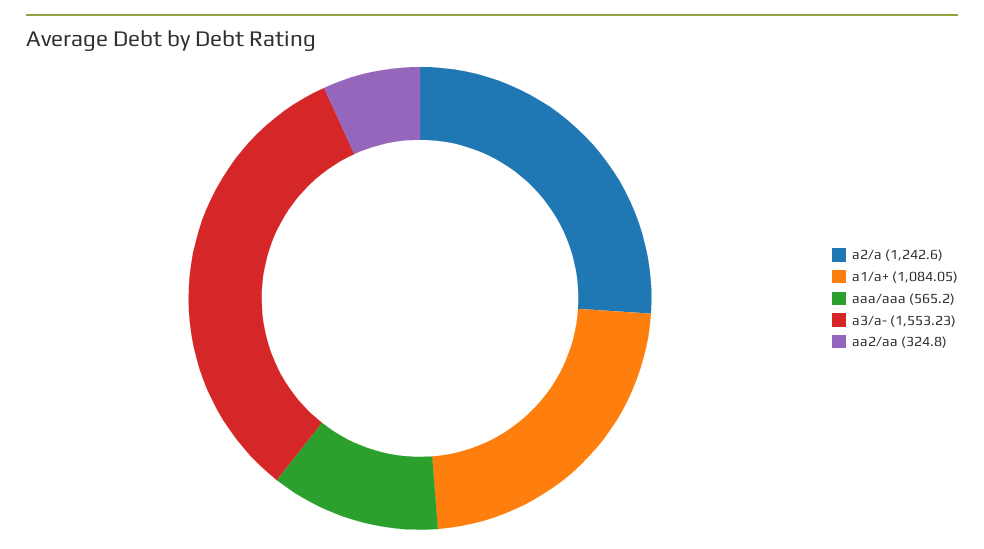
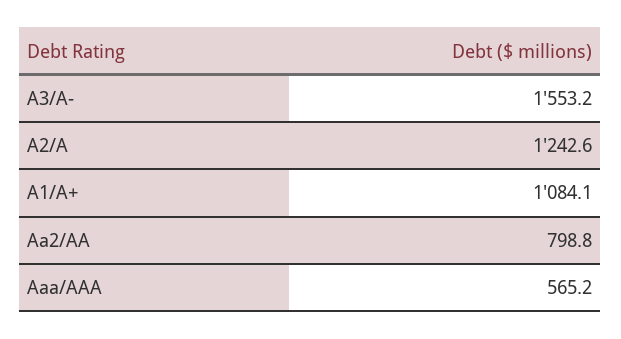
  {
    "a2/a": 1242.6,
    "a1/a+": 1084.05,
    "aaa/aaa": 565.2,
    "a3/a-": 1553.23,
-   "aa2/aa": 324.8
+   "aa2/aa": 798.8
  }

